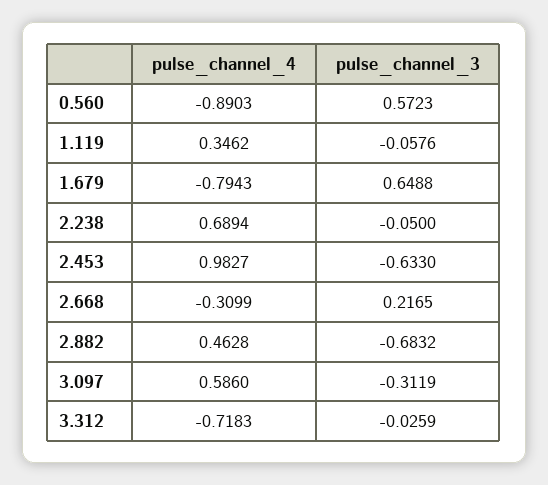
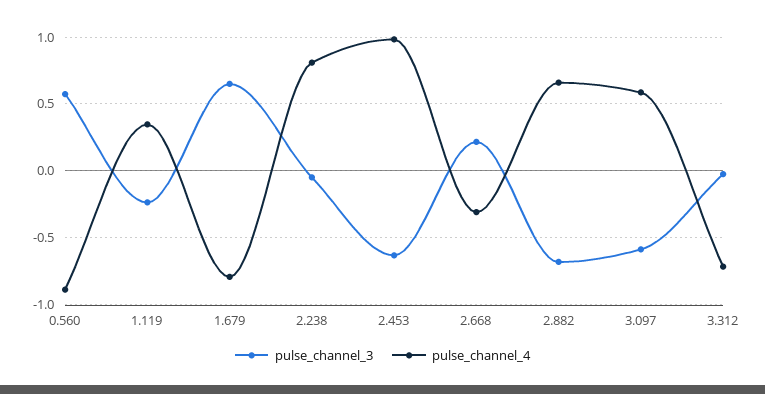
  {
    "pulse_channel_4": {
      "0.560": -0.8903,
      "1.119": 0.3462,
      "1.679": -0.7943,
-     "2.238": 0.6894,
+     "2.238": 0.8,
      "2.453": 0.9827,
      "2.668": -0.3099,
-     "2.882": 0.4628,
+     "2.882": 0.65,
      "3.097": 0.586,
      "3.312": -0.7183
    },
    "pulse_channel_3": {
      "0.560": 0.5723,
-     "1.119": -0.0576,
+     "1.119": -0.25,
      "1.679": 0.6488,
      "2.238": -0.05,
      "2.453": -0.633,
      "2.668": 0.2165,
      "2.882": -0.6832,
-     "3.097": -0.3119,
+     "3.097": -0.6,
      "3.312": -0.0259
    }
  }

